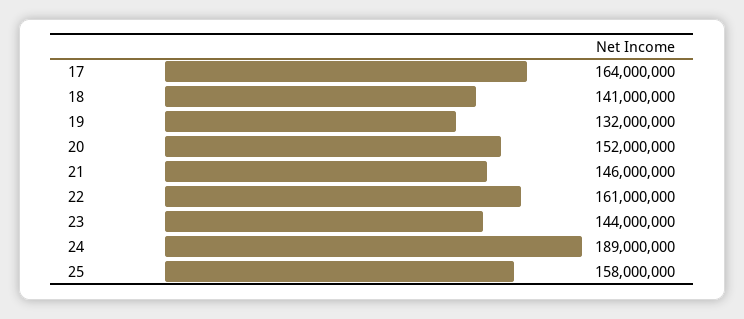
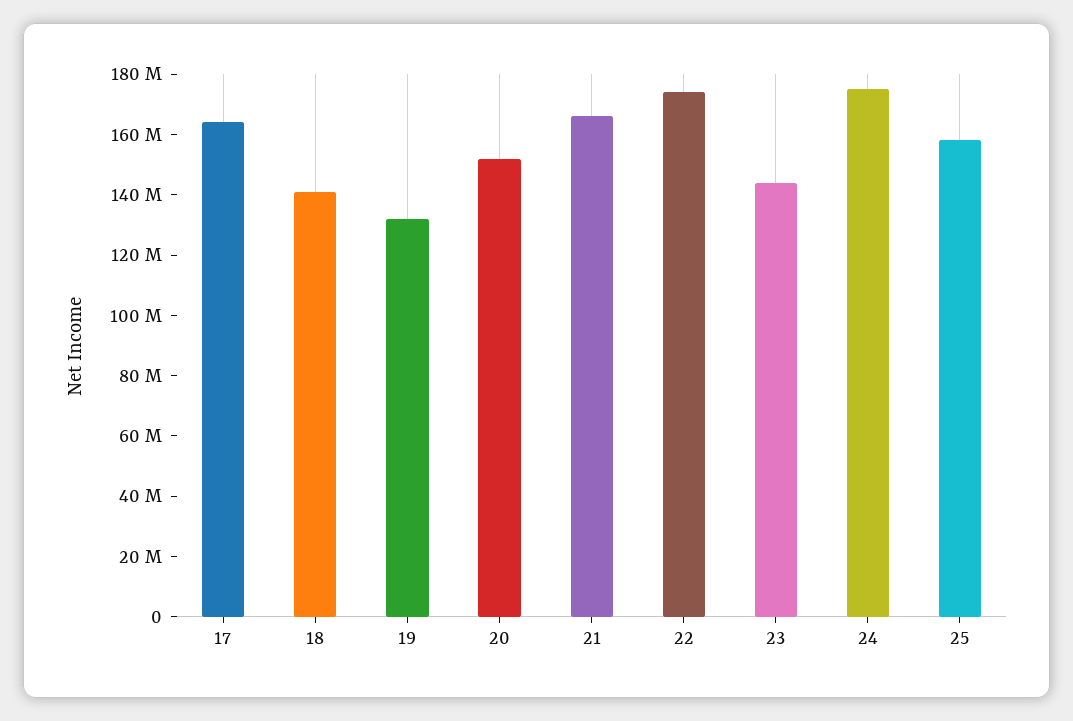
  {
    "17": 164000000,
    "18": 141000000,
    "19": 132000000,
    "20": 152000000,
-   "21": 146000000,
+   "21": 165000000,
-   "22": 161000000,
+   "22": 175000000,
    "23": 144000000,
-   "24": 189000000,
+   "24": 175000000,
    "25": 158000000
  }

